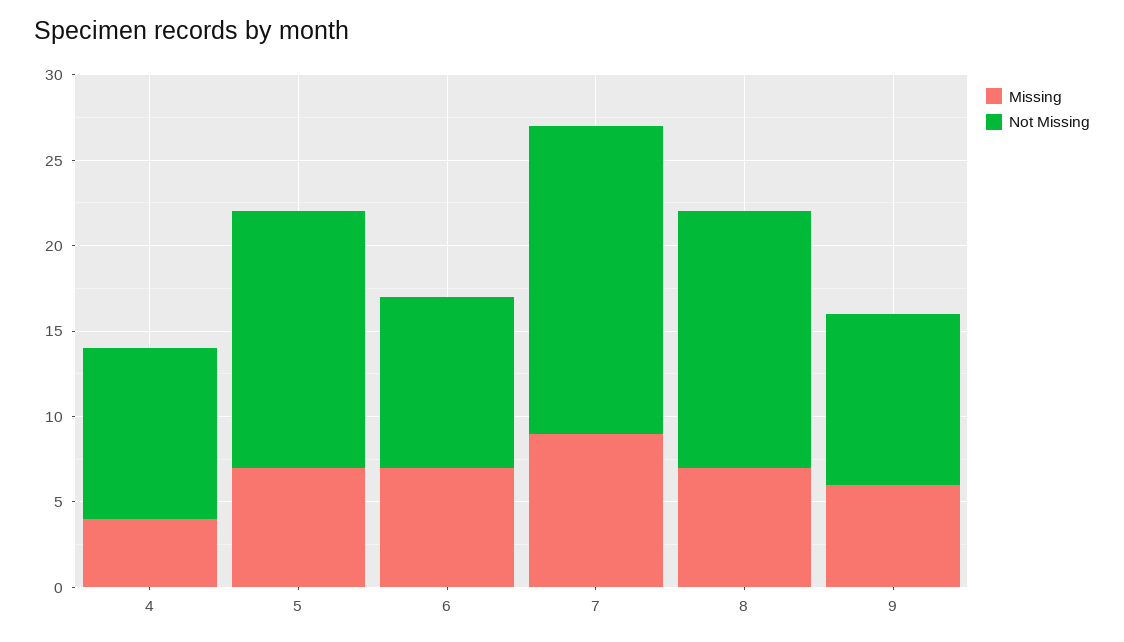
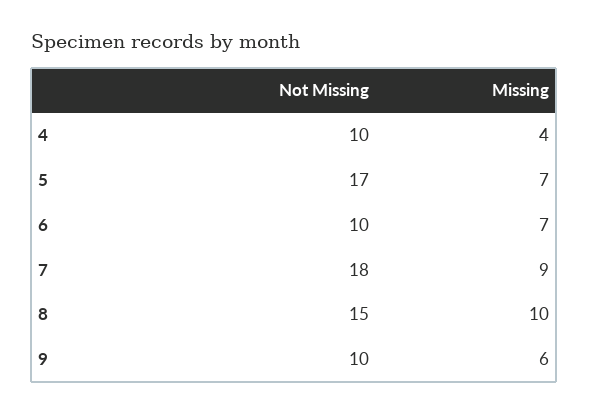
  {
    "Missing": {
      "4": 4,
      "5": 7,
      "6": 7,
      "7": 9,
-     "8": 7,
+     "8": 10,
      "9": 6
    },
    "Not Missing": {
      "4": 10,
-     "5": 15,
+     "5": 17,
      "6": 10,
      "7": 18,
      "8": 15,
      "9": 10
    }
  }

